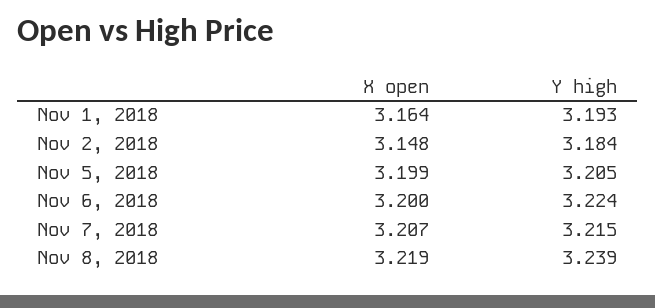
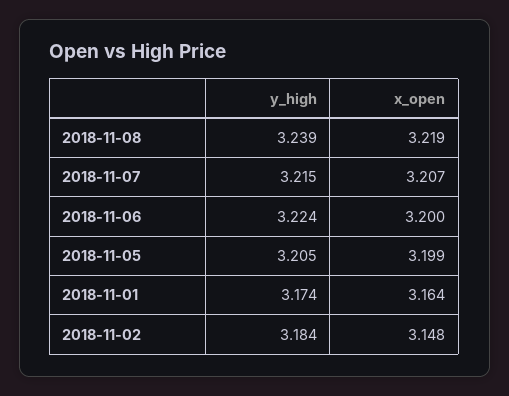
  {
    "X open": {
      "Nov 1, 2018": 3.164,
      "Nov 2, 2018": 3.148,
      "Nov 5, 2018": 3.199,
      "Nov 6, 2018": 3.2,
      "Nov 7, 2018": 3.207,
      "Nov 8, 2018": 3.219
    },
    "Y high": {
-     "Nov 1, 2018": 3.193,
+     "Nov 1, 2018": 3.174,
      "Nov 2, 2018": 3.184,
      "Nov 5, 2018": 3.205,
      "Nov 6, 2018": 3.224,
      "Nov 7, 2018": 3.215,
      "Nov 8, 2018": 3.239
    }
  }

